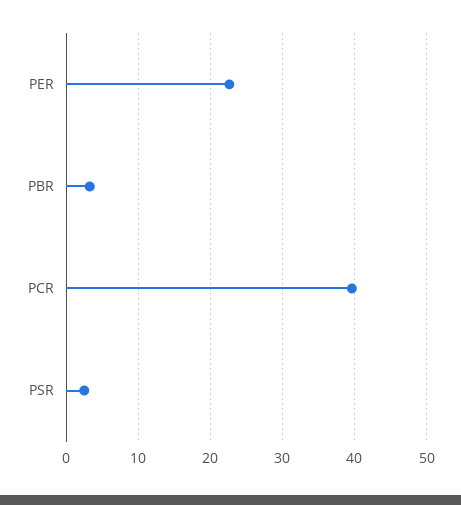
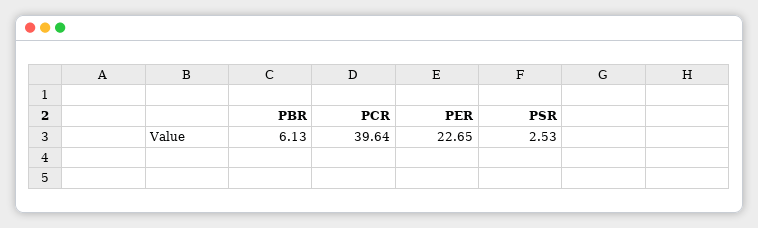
  {
    "PER": 22.65,
-   "PBR": 3,
+   "PBR": 6.13,
    "PCR": 39.64,
    "PSR": 2.53
  }

